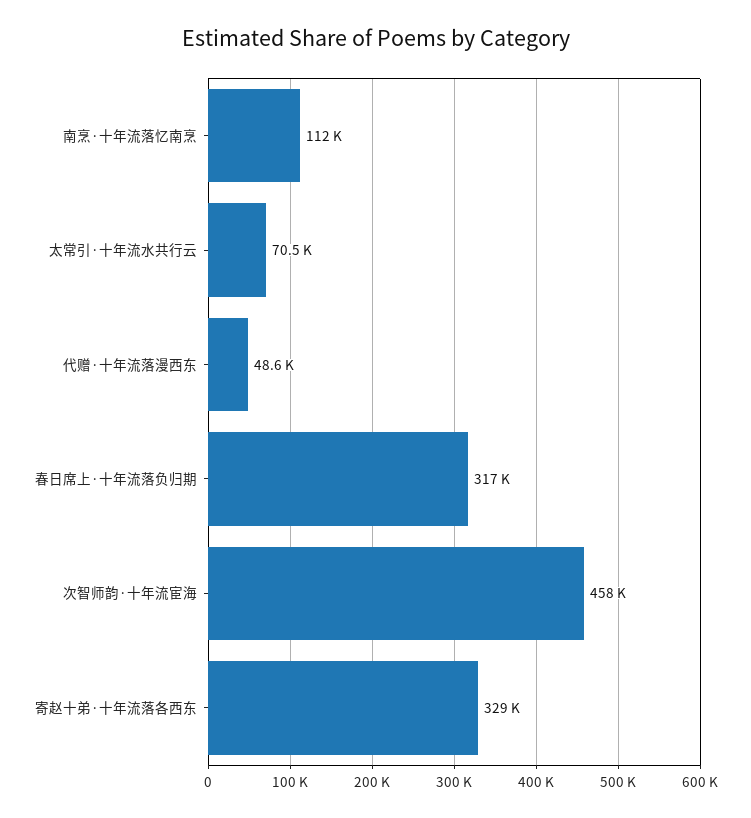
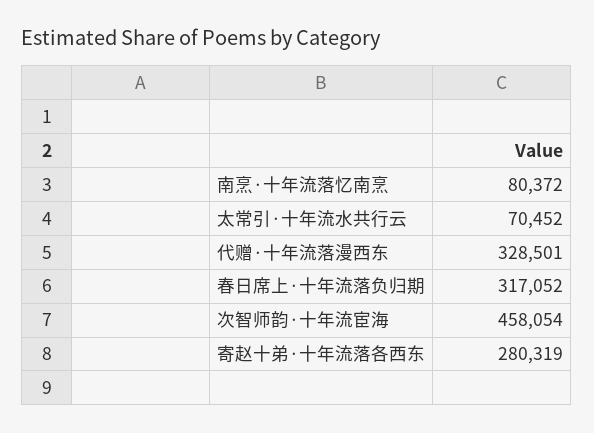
  {
-   "南烹·十年流落忆南烹": 112000,
+   "南烹·十年流落忆南烹": 80372,
    "太常引·十年流水共行云": 70452,
-   "代赠·十年流落漫西东": 48600,
+   "代赠·十年流落漫西东": 328501,
    "春日席上·十年流落负归期": 317052,
    "次智师韵·十年流宦海": 458054,
-   "寄赵十弟·十年流落各西东": 329000
+   "寄赵十弟·十年流落各西东": 280319
  }

